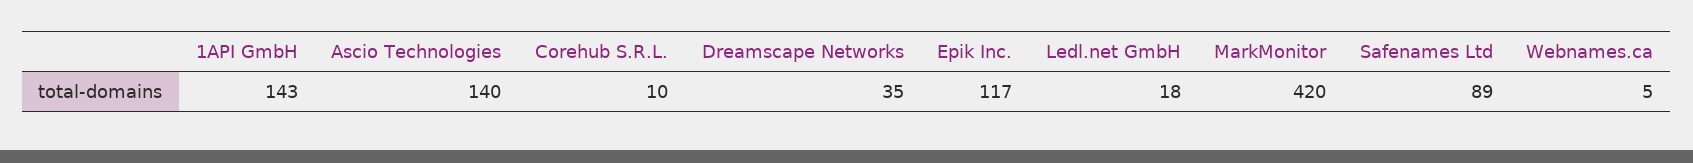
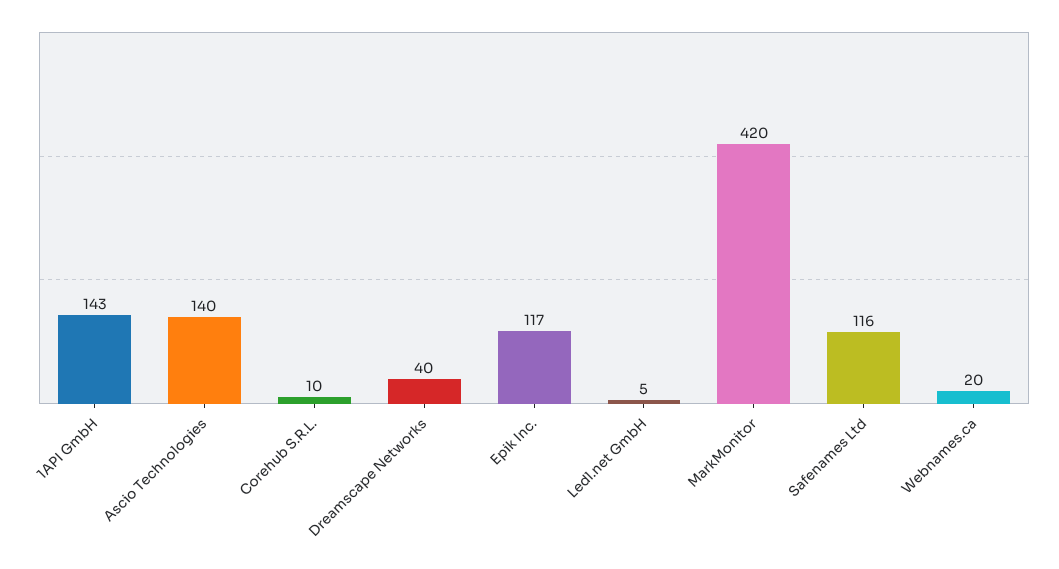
  {
    "1API GmbH": 143,
    "Ascio Technologies": 140,
    "Corehub S.R.L.": 10,
-   "Dreamscape Networks": 35,
+   "Dreamscape Networks": 40,
    "Epik Inc.": 117,
-   "Ledl.net GmbH": 18,
+   "Ledl.net GmbH": 5,
    "MarkMonitor": 420,
-   "Safenames Ltd": 89,
+   "Safenames Ltd": 116,
-   "Webnames.ca": 5
+   "Webnames.ca": 20
  }

